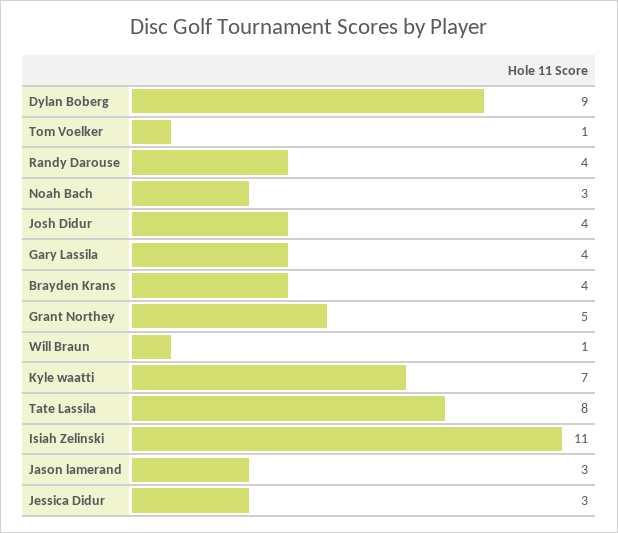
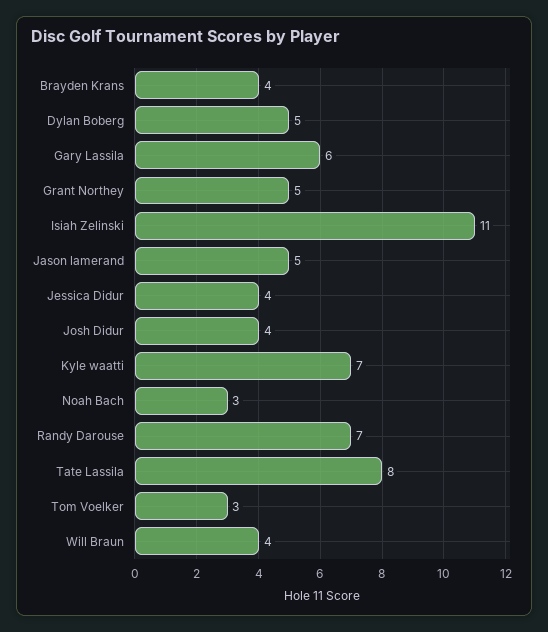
  {
-   "Dylan Boberg": 9,
+   "Dylan Boberg": 5,
-   "Tom Voelker": 1,
+   "Tom Voelker": 3,
-   "Randy Darouse": 4,
+   "Randy Darouse": 7,
    "Noah Bach": 3,
    "Josh Didur": 4,
-   "Gary Lassila": 4,
+   "Gary Lassila": 6,
    "Brayden Krans": 4,
    "Grant Northey": 5,
-   "Will Braun": 1,
+   "Will Braun": 4,
    "Kyle waatti": 7,
    "Tate Lassila": 8,
    "Isiah Zelinski": 11,
-   "Jason lamerand": 3,
+   "Jason lamerand": 5,
-   "Jessica Didur": 3
+   "Jessica Didur": 4
  }

